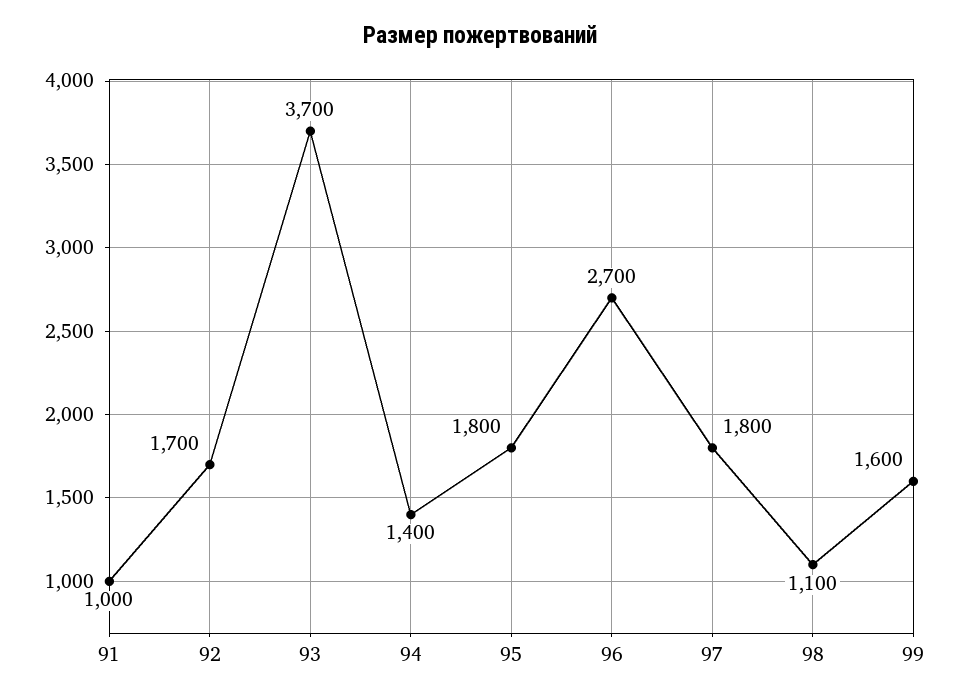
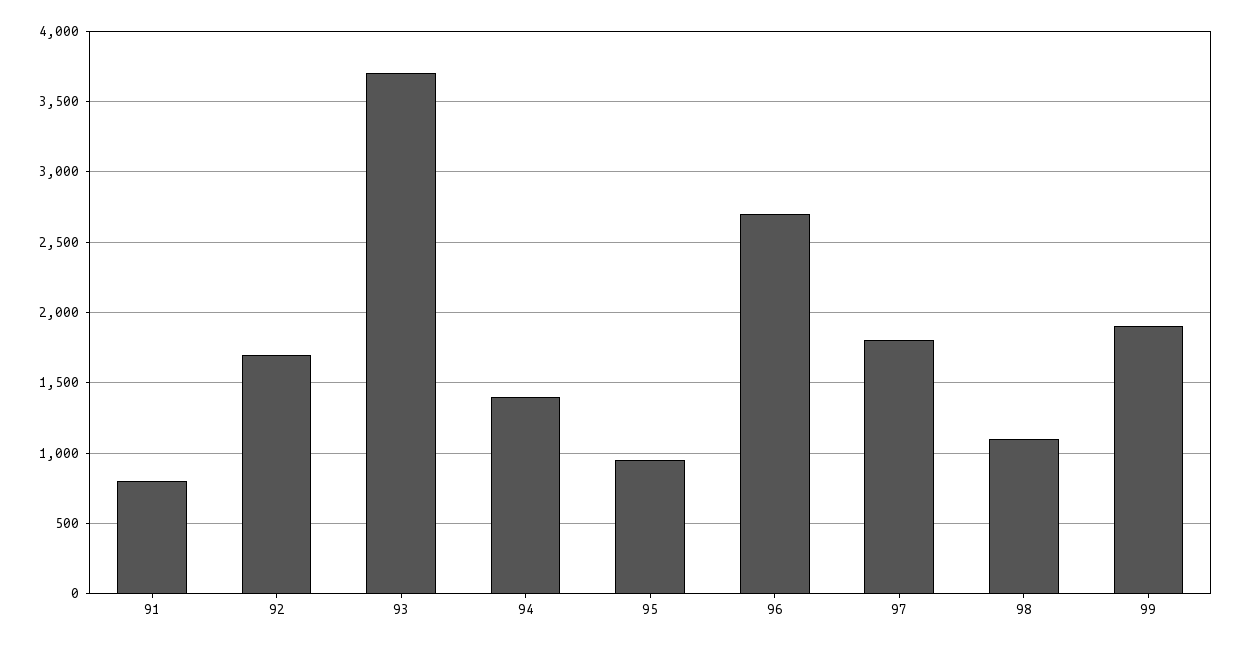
  {
-   "91": 1000,
+   "91": 800,
    "92": 1700,
    "93": 3700,
    "94": 1400,
-   "95": 1800,
+   "95": 950,
    "96": 2700,
    "97": 1800,
    "98": 1100,
-   "99": 1600
+   "99": 1900
  }

